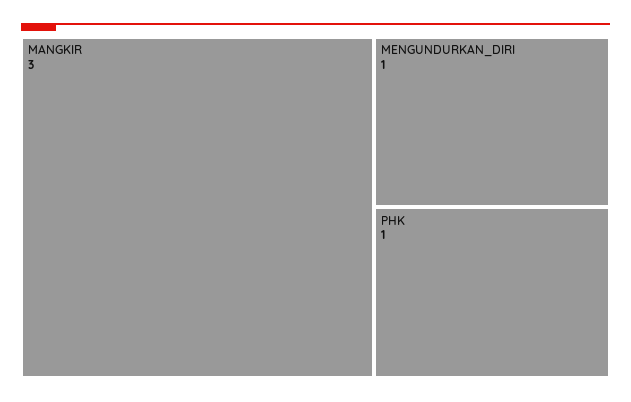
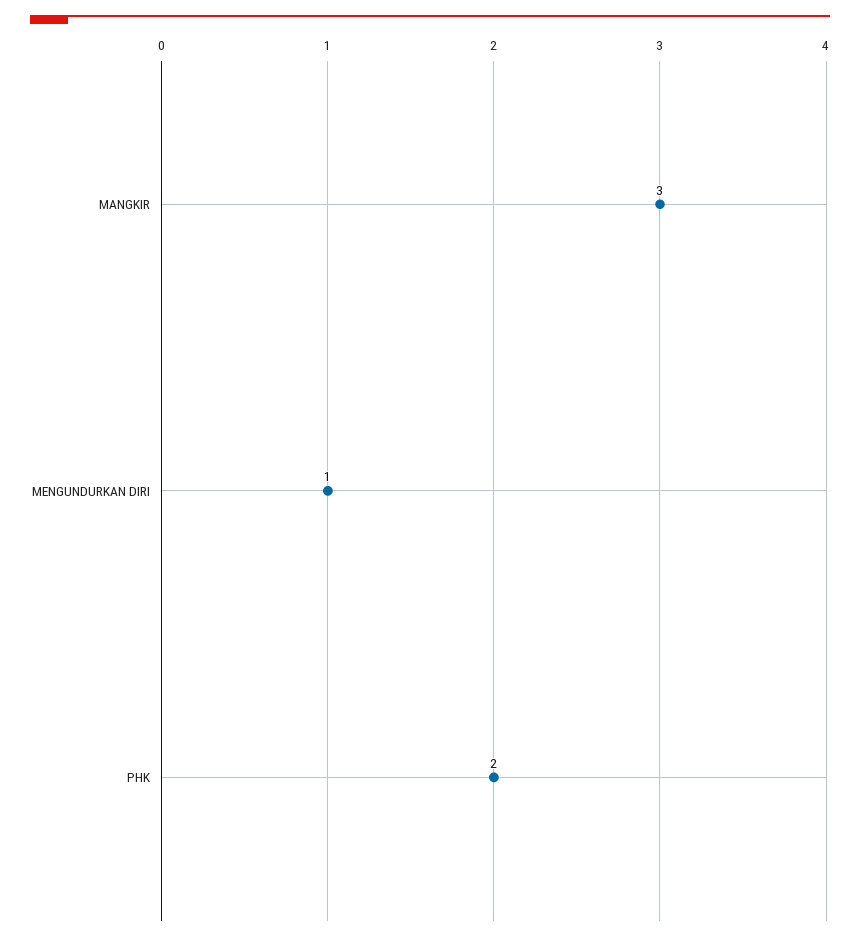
  {
    "MANGKIR": 3,
    "MENGUNDURKAN_DIRI": 1,
-   "PHK": 1
+   "PHK": 2
  }

